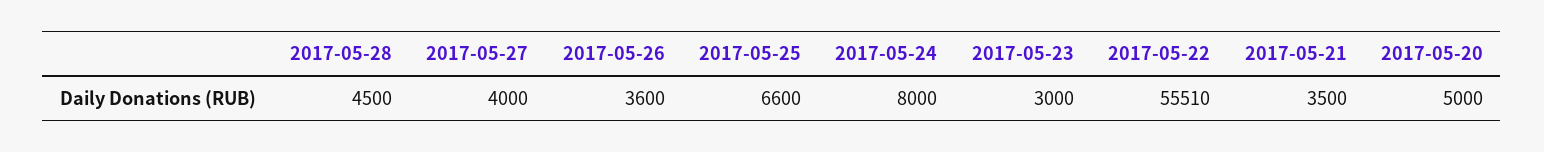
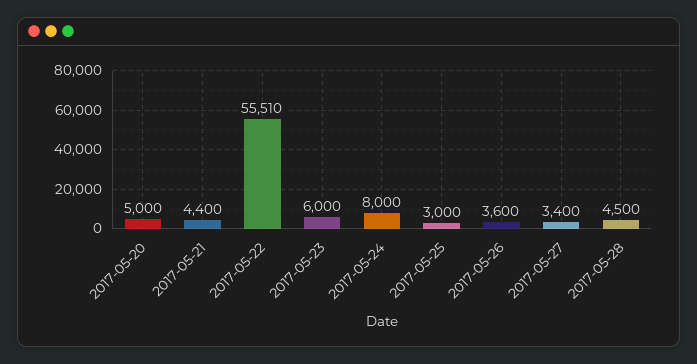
  {
    "2017-05-28": 4500,
-   "2017-05-27": 4000,
+   "2017-05-27": 3400,
    "2017-05-26": 3600,
-   "2017-05-25": 6600,
+   "2017-05-25": 3000,
    "2017-05-24": 8000,
-   "2017-05-23": 3000,
+   "2017-05-23": 6000,
    "2017-05-22": 55510,
-   "2017-05-21": 3500,
+   "2017-05-21": 4400,
    "2017-05-20": 5000
  }

